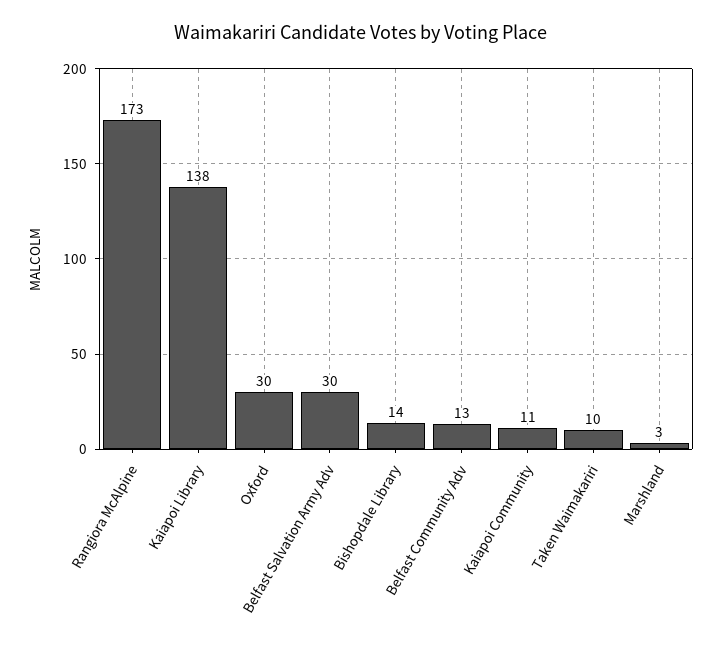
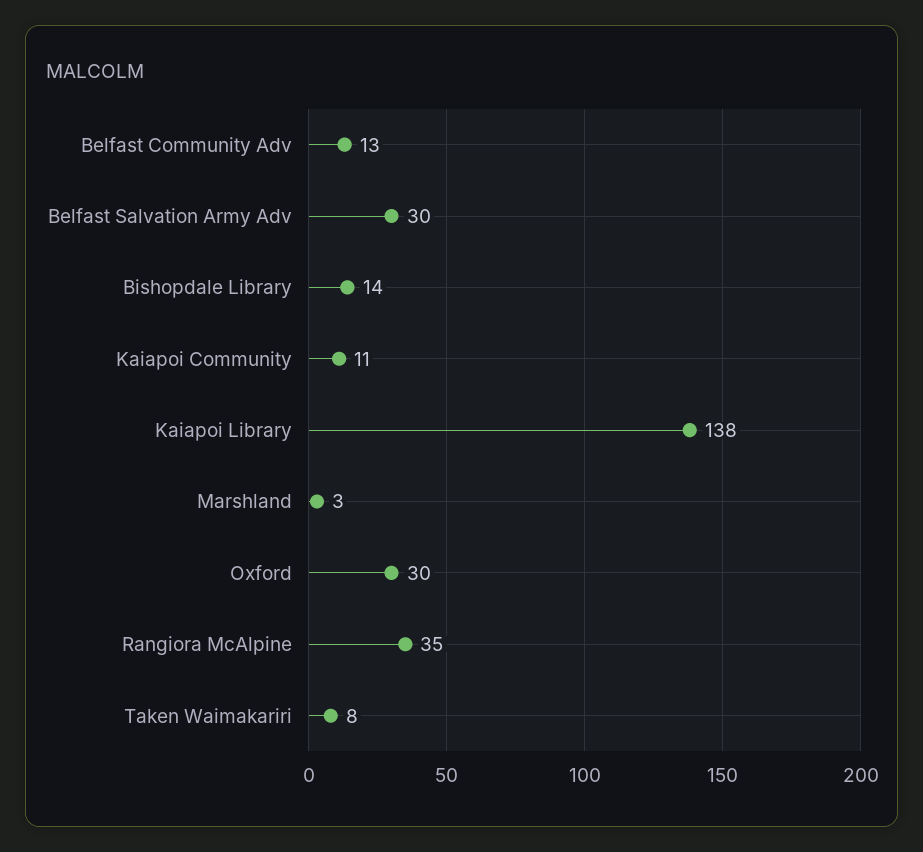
  {
-   "Rangiora McAlpine": 173,
+   "Rangiora McAlpine": 35,
    "Kaiapoi Library": 138,
    "Oxford": 30,
    "Belfast Salvation Army Adv": 30,
    "Bishopdale Library": 14,
    "Belfast Community Adv": 13,
    "Kaiapoi Community": 11,
-   "Taken Waimakariri": 10,
+   "Taken Waimakariri": 8,
    "Marshland": 3
  }

